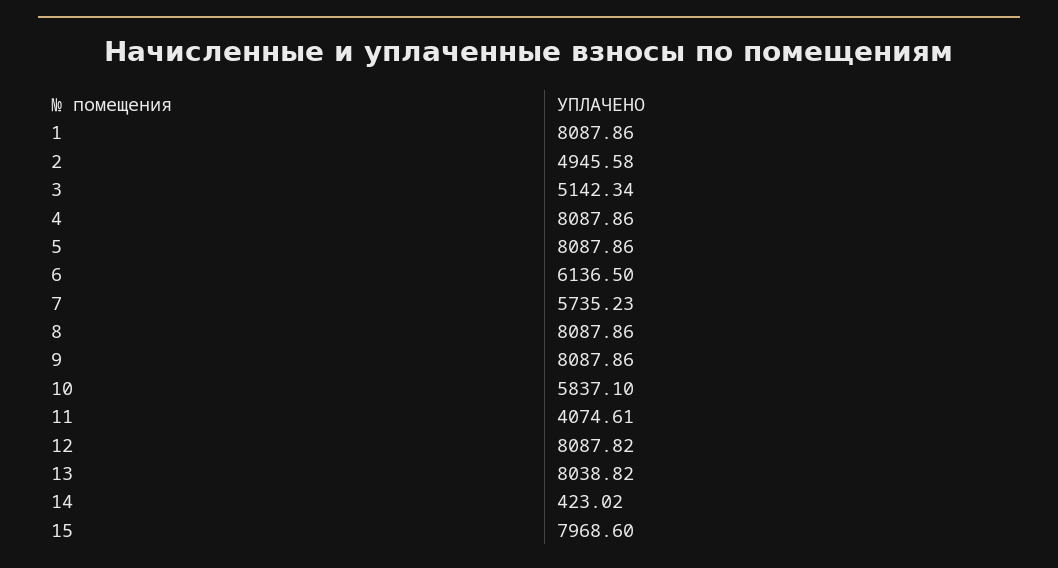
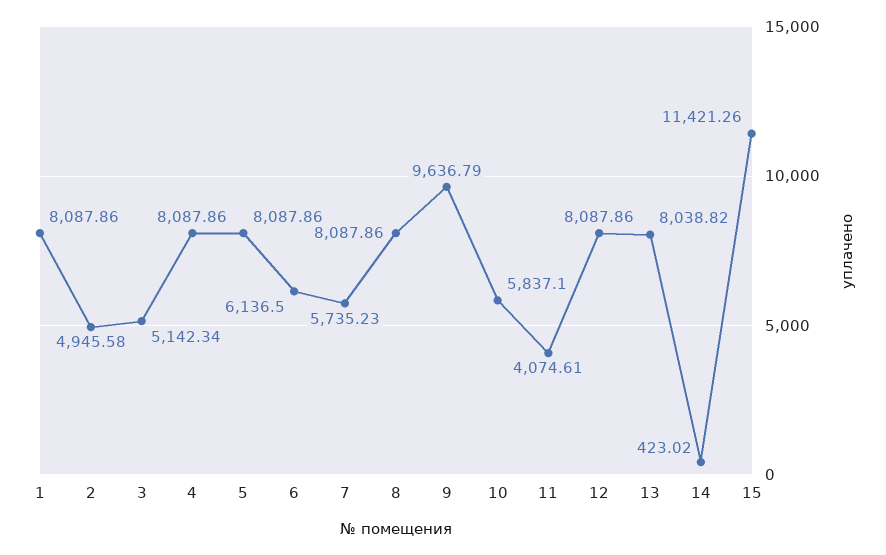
  {
    "1": 8087.86,
    "2": 4945.58,
    "3": 5142.34,
    "4": 8087.86,
    "5": 8087.86,
    "6": 6136.5,
    "7": 5735.23,
    "8": 8087.86,
-   "9": 8087.86,
+   "9": 9636.79,
    "10": 5837.1,
    "11": 4074.61,
-   "12": 8087.82,
+   "12": 8087.86,
    "13": 8038.82,
    "14": 423.02,
-   "15": 7968.6
+   "15": 11421.26
  }

